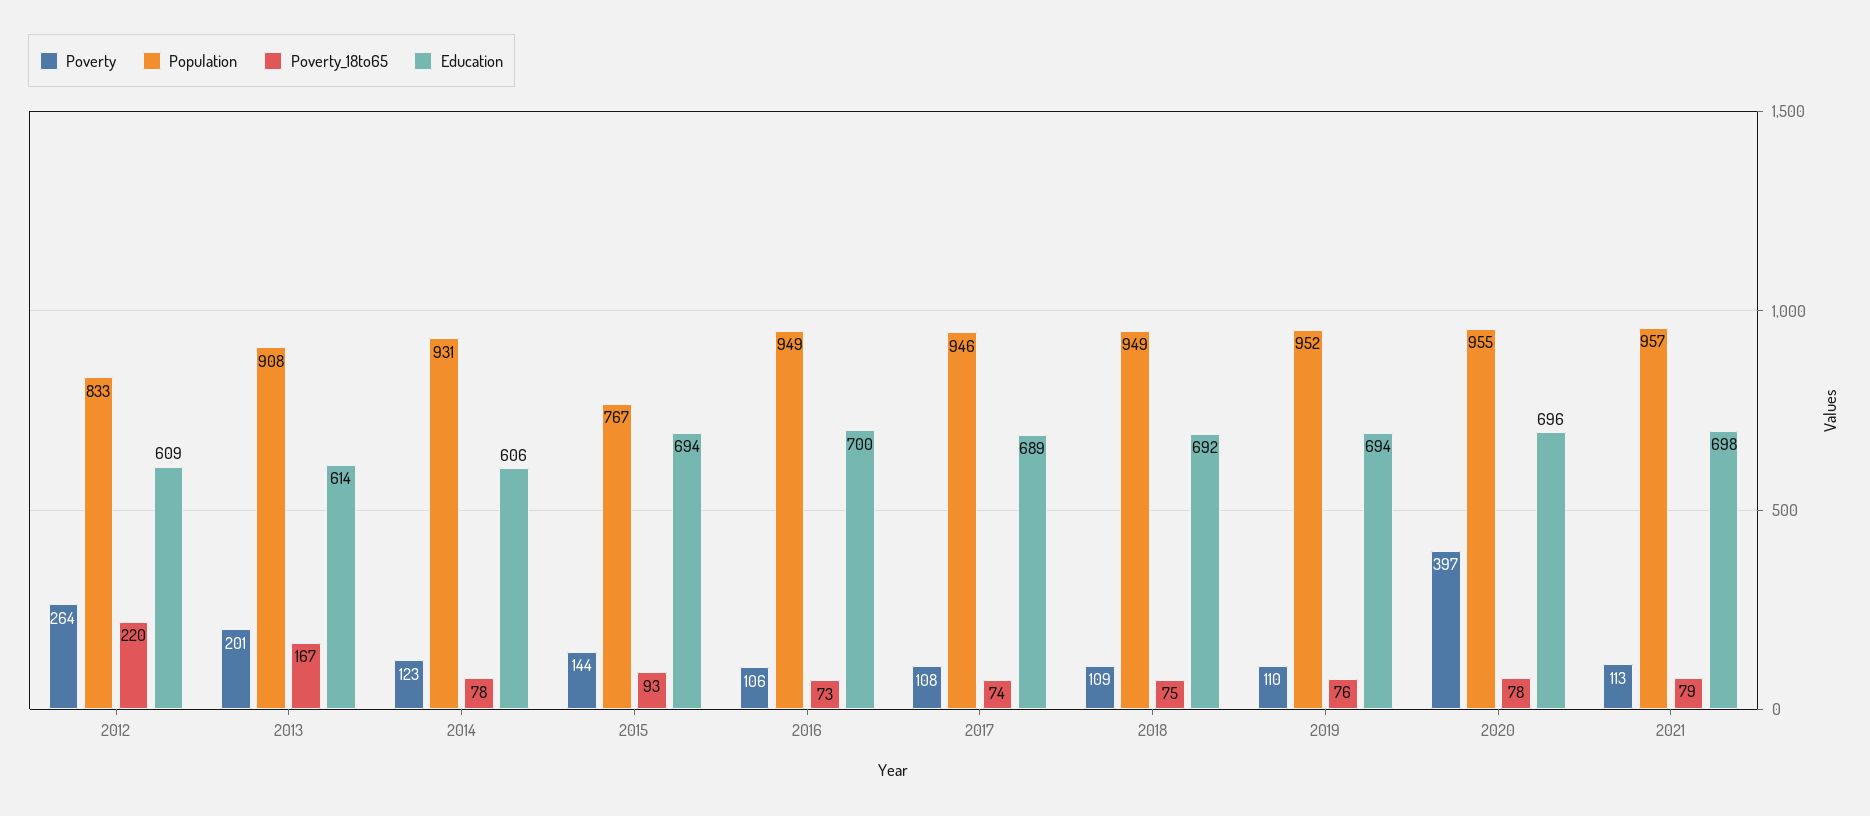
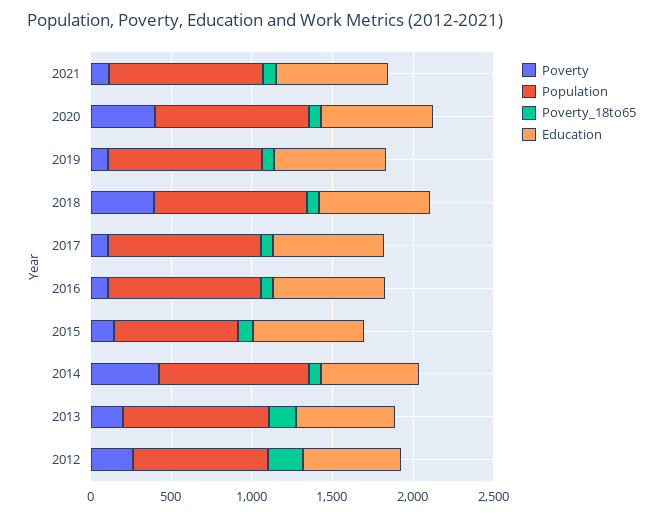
  {
    "Poverty": {
      "2012": 264,
      "2013": 201,
-     "2014": 123,
+     "2014": 400,
      "2015": 144,
      "2016": 106,
      "2017": 108,
-     "2018": 109,
+     "2018": 400,
      "2019": 110,
      "2020": 397,
      "2021": 113
    },
    "Population": {
      "2012": 833,
      "2013": 908,
      "2014": 931,
      "2015": 767,
      "2016": 949,
      "2017": 946,
      "2018": 949,
      "2019": 952,
      "2020": 955,
      "2021": 957
    },
    "Poverty_18to65": {
      "2012": 220,
      "2013": 167,
      "2014": 78,
      "2015": 93,
      "2016": 73,
      "2017": 74,
      "2018": 75,
      "2019": 76,
      "2020": 78,
      "2021": 79
    },
    "Education": {
      "2012": 609,
      "2013": 614,
      "2014": 606,
      "2015": 694,
      "2016": 700,
      "2017": 689,
      "2018": 692,
      "2019": 694,
      "2020": 696,
      "2021": 698
    }
  }

